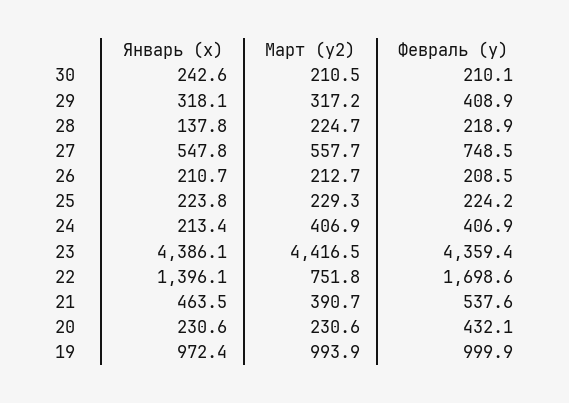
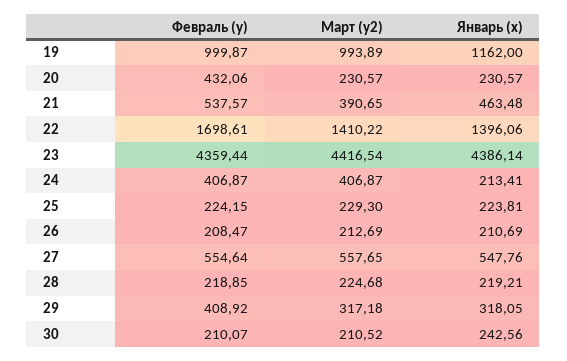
  {
    "Январь (x)": {
      "30": 242.56,
      "29": 318.05,
-     "28": 137.8,
+     "28": 219.21,
      "27": 547.76,
      "26": 210.69,
      "25": 223.81,
      "24": 213.41,
      "23": 4386.14,
      "22": 1396.06,
      "21": 463.48,
      "20": 230.57,
-     "19": 972.4
+     "19": 1162
    },
    "Март (y2)": {
      "30": 210.52,
      "29": 317.18,
      "28": 224.68,
      "27": 557.65,
      "26": 212.69,
      "25": 229.3,
      "24": 406.87,
      "23": 4416.54,
-     "22": 751.8,
+     "22": 1410.22,
      "21": 390.65,
      "20": 230.57,
      "19": 993.89
    },
    "Февраль (y)": {
      "30": 210.07,
      "29": 408.92,
      "28": 218.85,
-     "27": 748.5,
+     "27": 554.64,
      "26": 208.47,
      "25": 224.15,
      "24": 406.87,
      "23": 4359.44,
      "22": 1698.61,
      "21": 537.57,
      "20": 432.06,
      "19": 999.87
    }
  }

